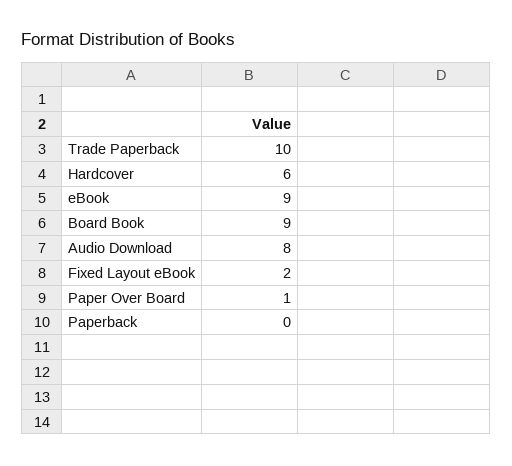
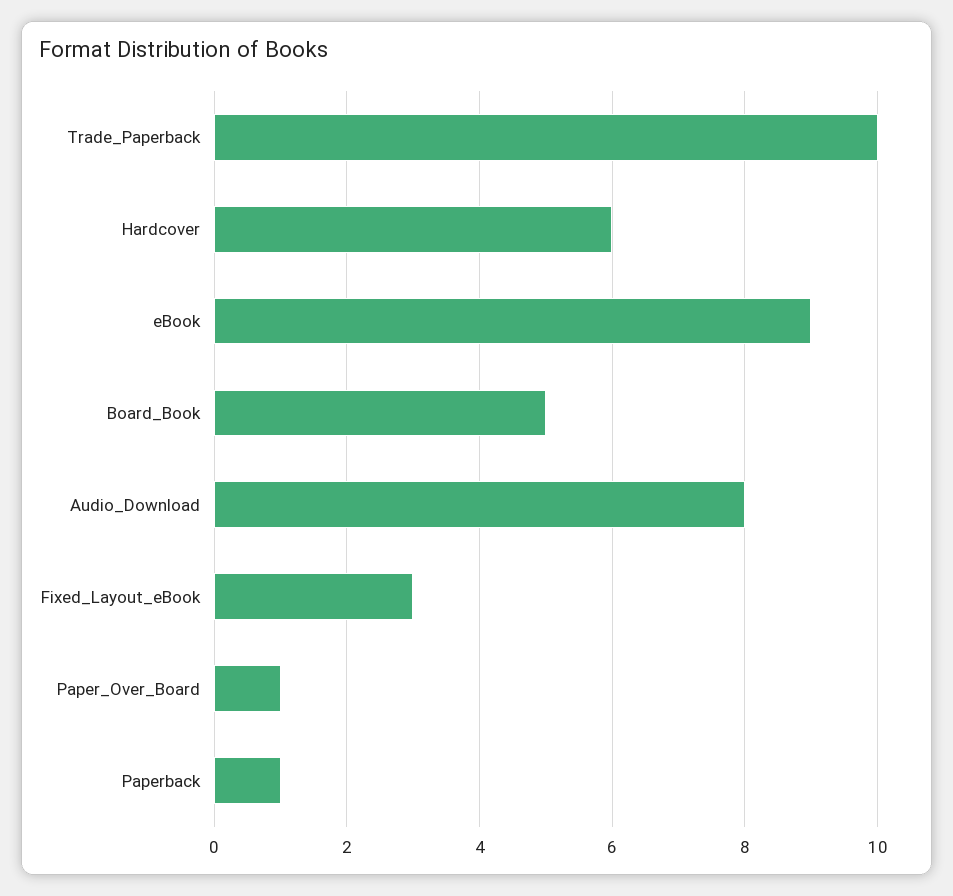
  {
    "Trade Paperback": 10,
    "Hardcover": 6,
    "eBook": 9,
-   "Board Book": 9,
+   "Board Book": 5,
    "Audio Download": 8,
-   "Fixed Layout eBook": 2,
+   "Fixed Layout eBook": 3,
    "Paper Over Board": 1,
-   "Paperback": 0
+   "Paperback": 1
  }

